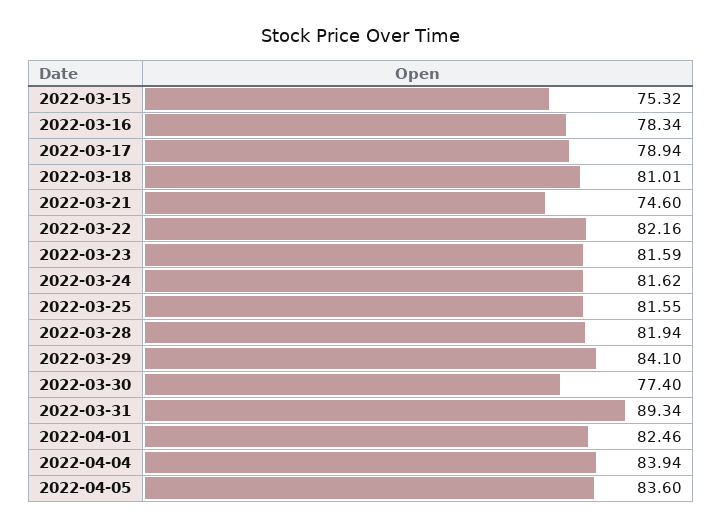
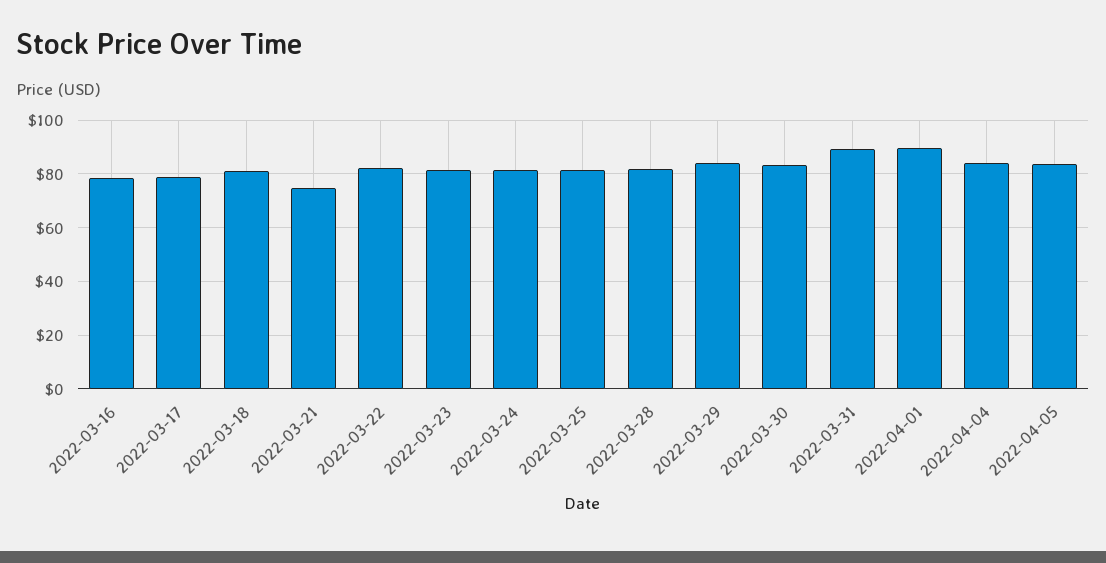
  {
-   "2022-03-15": 75.32,
    "2022-03-16": 78.34,
    "2022-03-17": 78.94,
    "2022-03-18": 81.01,
    "2022-03-21": 74.6,
    "2022-03-22": 82.16,
    "2022-03-23": 81.59,
    "2022-03-24": 81.62,
    "2022-03-25": 81.55,
    "2022-03-28": 81.94,
    "2022-03-29": 84.1,
-   "2022-03-30": 77.4,
+   "2022-03-30": 82.5,
    "2022-03-31": 89.34,
-   "2022-04-01": 82.46,
+   "2022-04-01": 90,
    "2022-04-04": 83.94,
    "2022-04-05": 83.6
  }

